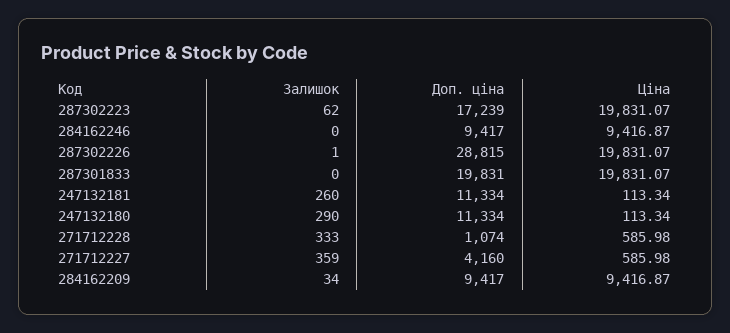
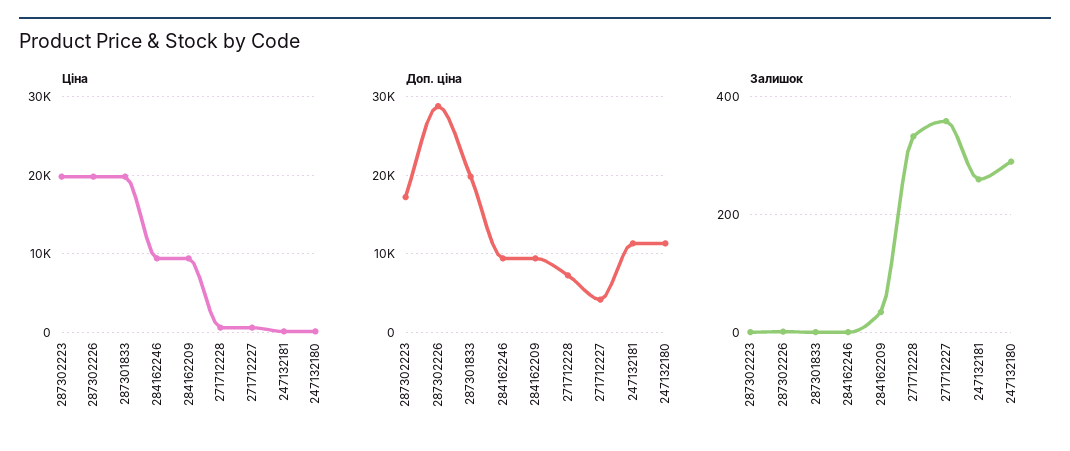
  {
    "Залишок": {
-     "287302223": 62,
+     "287302223": 0,
      "284162246": 0,
      "287302226": 1,
      "287301833": 0,
      "247132181": 260,
      "247132180": 290,
      "271712228": 333,
      "271712227": 359,
      "284162209": 34
    },
    "Доп. ціна": {
      "287302223": 17239,
      "284162246": 9417,
      "287302226": 28815,
      "287301833": 19831,
      "247132181": 11334,
      "247132180": 11334,
-     "271712228": 1074,
+     "271712228": 7000,
      "271712227": 4160,
      "284162209": 9417
    },
    "Ціна": {
      "287302223": 19831.07,
      "284162246": 9416.87,
      "287302226": 19831.07,
      "287301833": 19831.07,
      "247132181": 113.34,
      "247132180": 113.34,
      "271712228": 585.98,
      "271712227": 585.98,
      "284162209": 9416.87
    }
  }

